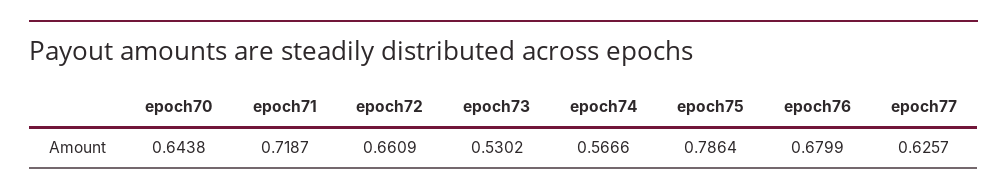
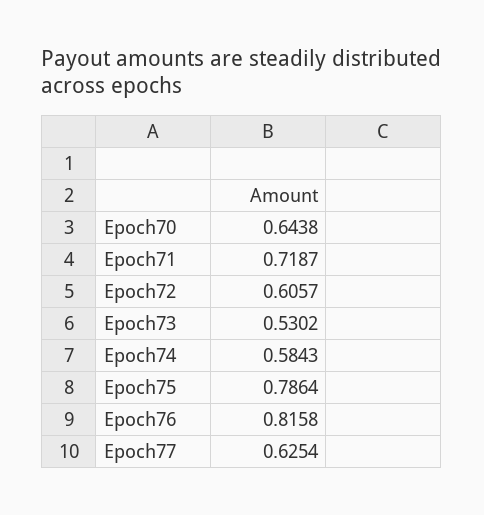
  {
    "epoch70": 0.6438,
    "epoch71": 0.7187,
-   "epoch72": 0.6609,
+   "epoch72": 0.6057,
    "epoch73": 0.5302,
-   "epoch74": 0.5666,
+   "epoch74": 0.5843,
    "epoch75": 0.7864,
-   "epoch76": 0.6799,
+   "epoch76": 0.8158,
-   "epoch77": 0.6257
+   "epoch77": 0.6254
  }

